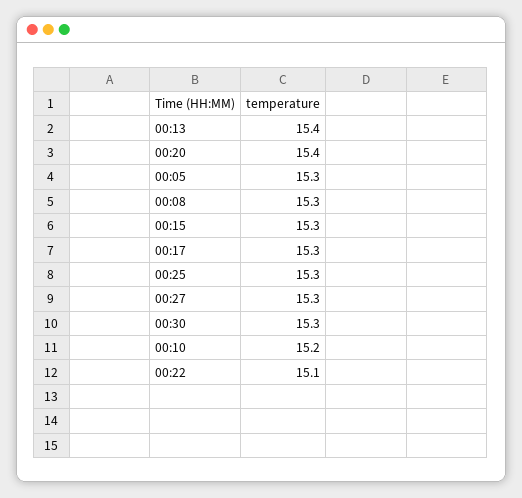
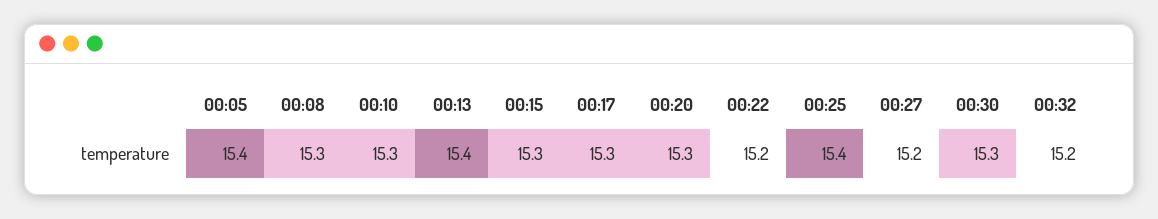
  {
    "00:13": 15.4,
-   "00:20": 15.4,
+   "00:20": 15.3,
-   "00:05": 15.3,
+   "00:05": 15.4,
    "00:08": 15.3,
    "00:15": 15.3,
    "00:17": 15.3,
-   "00:25": 15.3,
+   "00:25": 15.4,
-   "00:27": 15.3,
+   "00:27": 15.2,
    "00:30": 15.3,
-   "00:10": 15.2,
+   "00:10": 15.3,
-   "00:22": 15.1
+   "00:22": 15.2,
+   "00:32": 15.2
  }

